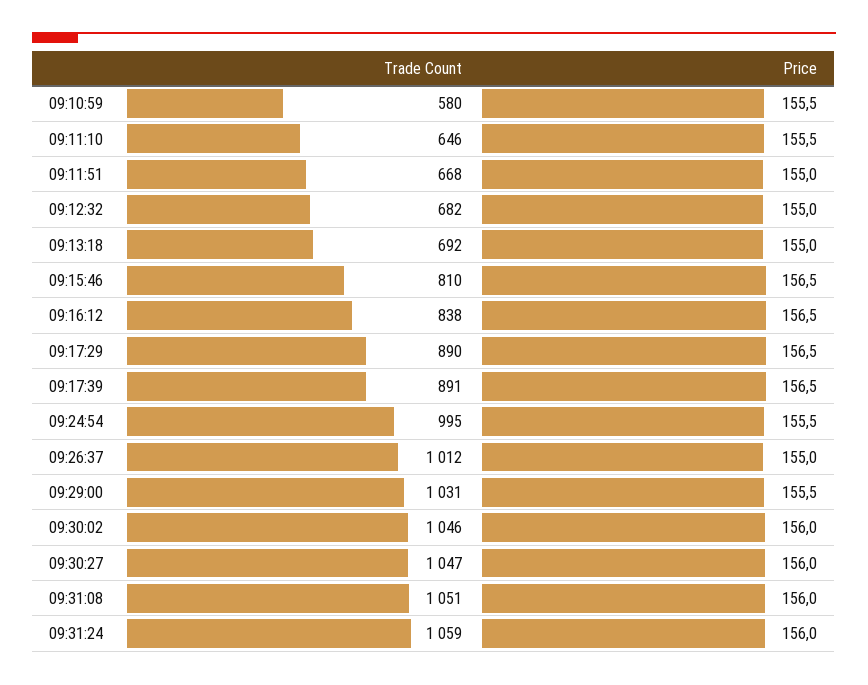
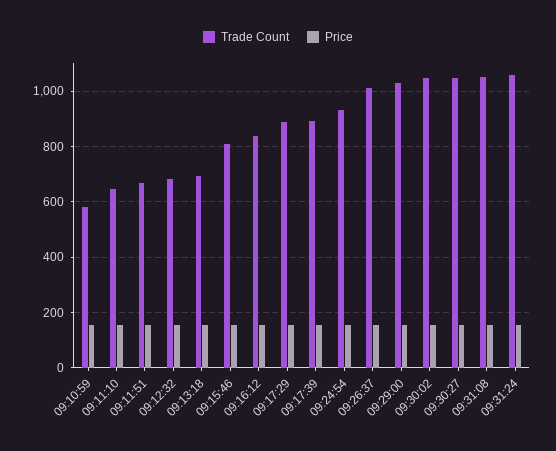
  {
    "Trade Count": {
      "09:10:59": 580,
      "09:11:10": 646,
      "09:11:51": 668,
      "09:12:32": 682,
      "09:13:18": 692,
      "09:15:46": 810,
      "09:16:12": 838,
      "09:17:29": 890,
      "09:17:39": 891,
-     "09:24:54": 995,
+     "09:24:54": 925,
      "09:26:37": 1012,
      "09:29:00": 1031,
      "09:30:02": 1046,
      "09:30:27": 1047,
      "09:31:08": 1051,
      "09:31:24": 1059
    },
    "Price": {
      "09:10:59": 155.5,
      "09:11:10": 155.5,
      "09:11:51": 155,
      "09:12:32": 155,
      "09:13:18": 155,
      "09:15:46": 156.5,
      "09:16:12": 156.5,
      "09:17:29": 156.5,
      "09:17:39": 156.5,
      "09:24:54": 155.5,
      "09:26:37": 155,
      "09:29:00": 155.5,
      "09:30:02": 156,
      "09:30:27": 156,
      "09:31:08": 156,
      "09:31:24": 156
    }
  }

